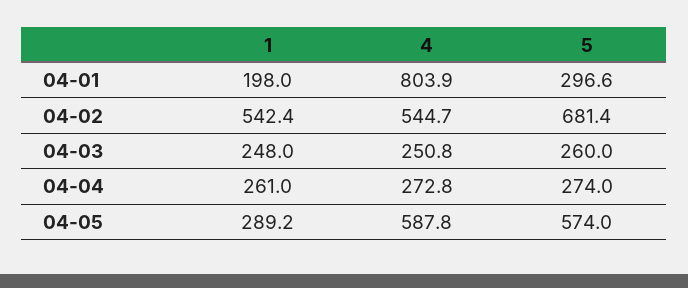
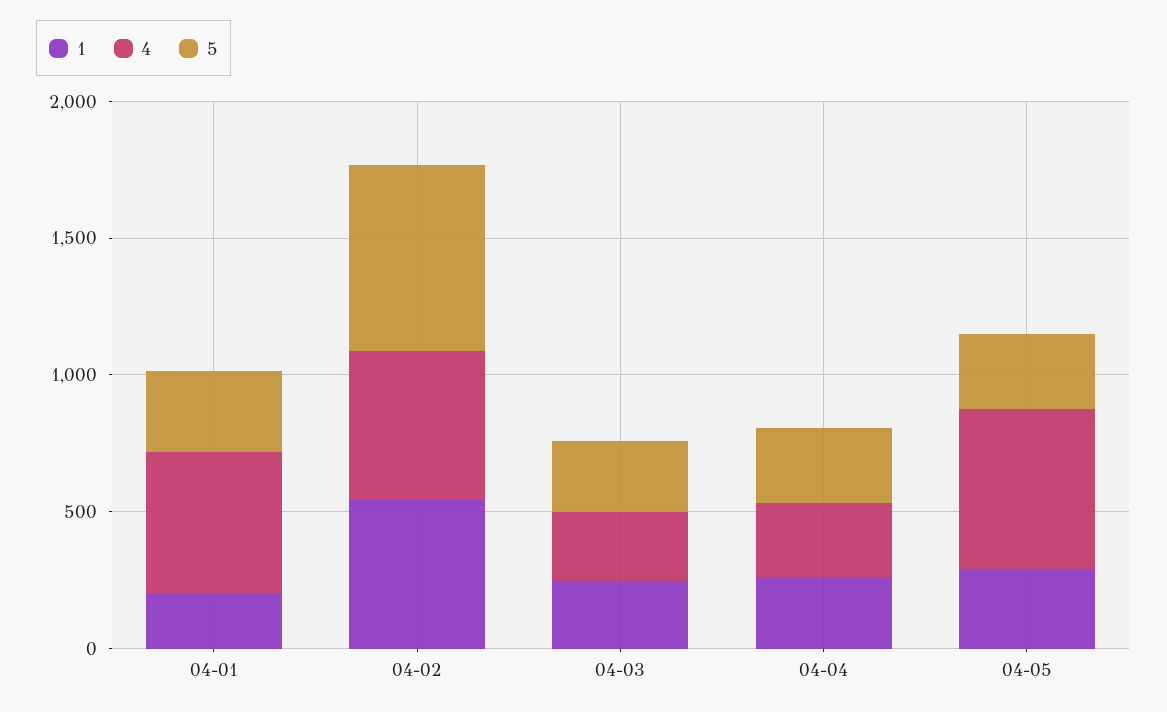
  {
    "1": {
      "04-01": 198,
      "04-02": 542.4,
      "04-03": 248,
      "04-04": 261,
      "04-05": 289.2
    },
    "4": {
-     "04-01": 803.9,
+     "04-01": 500,
      "04-02": 544.7,
      "04-03": 250.8,
      "04-04": 272.8,
      "04-05": 587.8
    },
    "5": {
      "04-01": 296.6,
      "04-02": 681.4,
      "04-03": 260,
      "04-04": 274,
-     "04-05": 574
+     "04-05": 300
    }
  }

